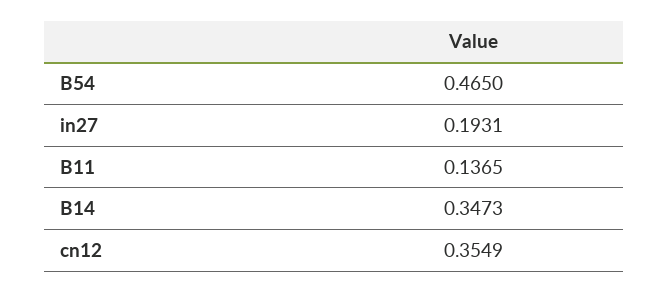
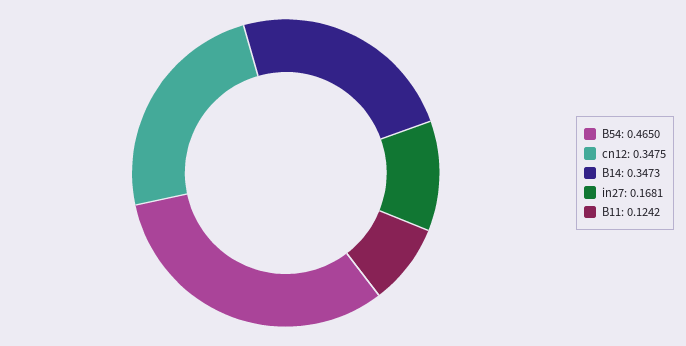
  {
    "B54": 0.465,
-   "in27": 0.1931,
+   "in27": 0.1681,
-   "B11": 0.1365,
+   "B11": 0.1242,
    "B14": 0.3473,
-   "cn12": 0.3549
+   "cn12": 0.3475
  }

